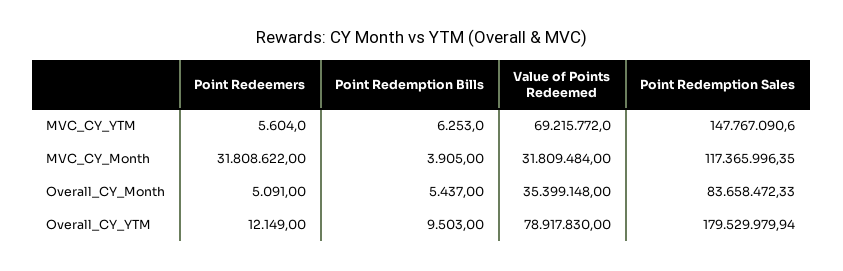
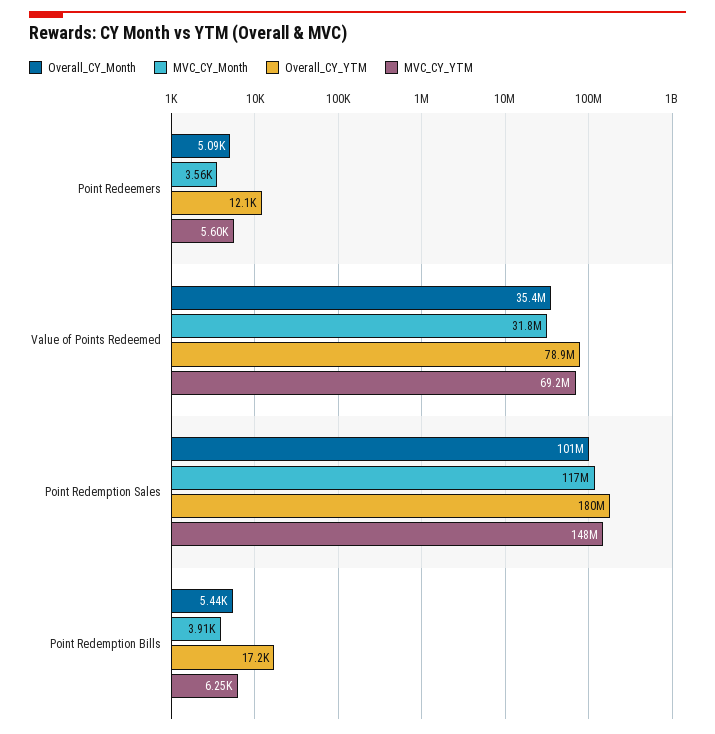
  {
    "MVC_CY_YTM": {
      "Point Redeemers": 5604,
      "Point Redemption Bills": 6253,
      "Value of Points Redeemed": 69215772,
      "Point Redemption Sales": 147767090.6
    },
    "MVC_CY_Month": {
-     "Point Redeemers": 31808622,
+     "Point Redeemers": 3560,
      "Point Redemption Bills": 3905,
      "Value of Points Redeemed": 31809484,
      "Point Redemption Sales": 117365996.35
    },
    "Overall_CY_Month": {
      "Point Redeemers": 5091,
      "Point Redemption Bills": 5437,
      "Value of Points Redeemed": 35399148,
-     "Point Redemption Sales": 83658472.33
+     "Point Redemption Sales": 101000000
    },
    "Overall_CY_YTM": {
      "Point Redeemers": 12149,
-     "Point Redemption Bills": 9503,
+     "Point Redemption Bills": 17200,
      "Value of Points Redeemed": 78917830,
      "Point Redemption Sales": 179529979.94
    }
  }

